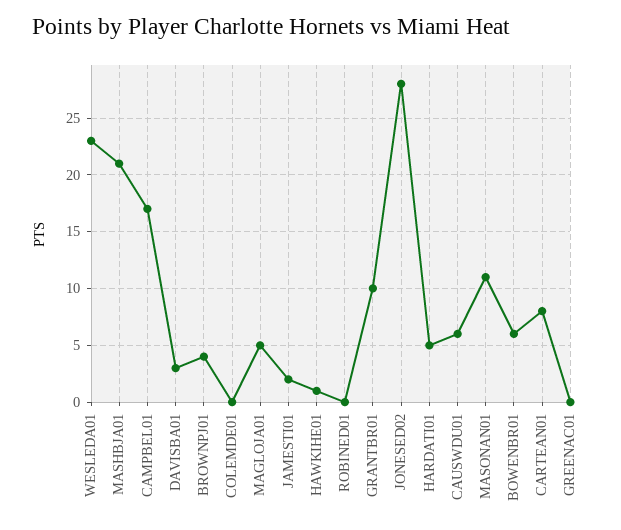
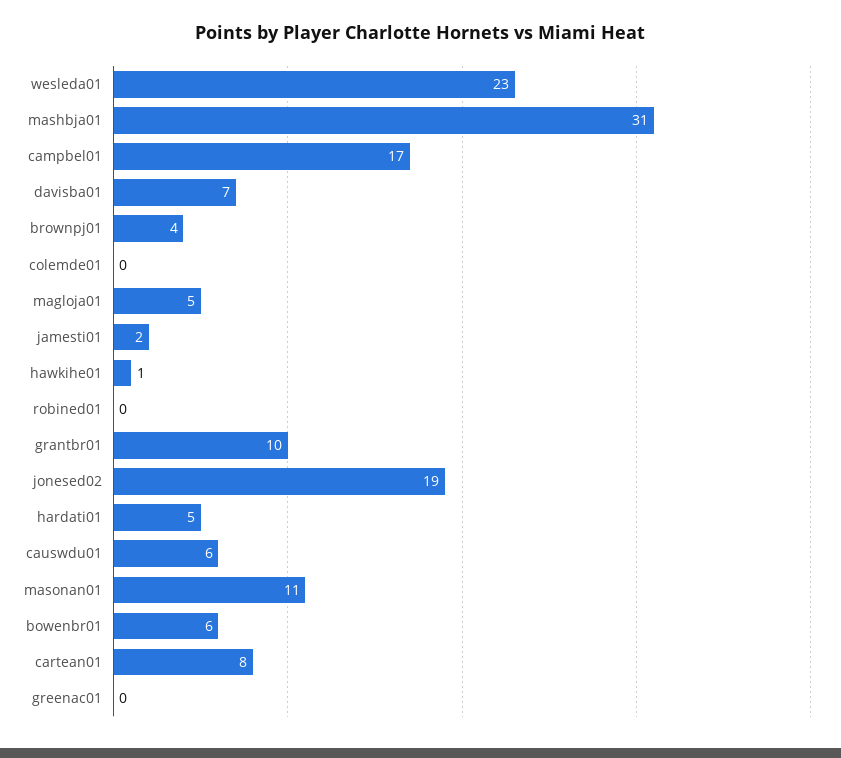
  {
    "WESLEDA01": 23,
-   "MASHBJA01": 21,
+   "MASHBJA01": 31,
    "CAMPBEL01": 17,
-   "DAVISBA01": 3,
+   "DAVISBA01": 7,
    "BROWNPJ01": 4,
    "COLEMDE01": 0,
    "MAGLOJA01": 5,
    "JAMESTI01": 2,
    "HAWKIHE01": 1,
    "ROBINED01": 0,
    "GRANTBR01": 10,
-   "JONESED02": 28,
+   "JONESED02": 19,
    "HARDATI01": 5,
    "CAUSWDU01": 6,
    "MASONAN01": 11,
    "BOWENBR01": 6,
    "CARTEAN01": 8,
    "GREENAC01": 0
  }

